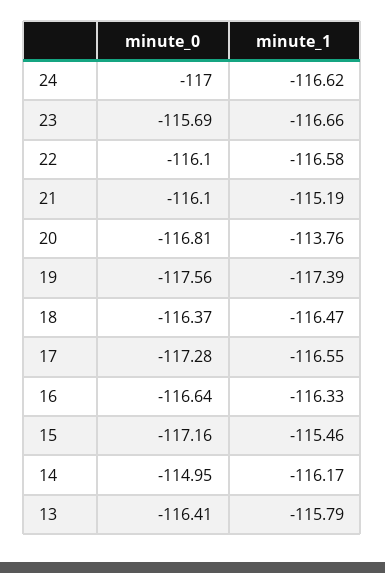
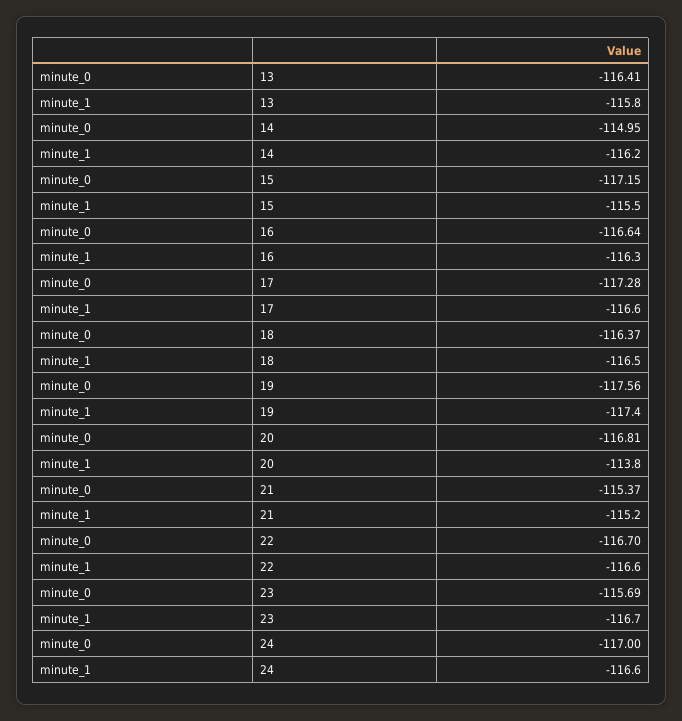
  {
    "minute_0": {
      "24": -117,
      "23": -115.69,
-     "22": -116.1,
+     "22": -116.7,
-     "21": -116.1,
+     "21": -115.37,
      "20": -116.81,
      "19": -117.56,
      "18": -116.37,
      "17": -117.28,
      "16": -116.64,
-     "15": -117.16,
+     "15": -117.15,
      "14": -114.95,
      "13": -116.41
    },
    "minute_1": {
      "24": -116.62,
      "23": -116.66,
      "22": -116.58,
      "21": -115.19,
      "20": -113.76,
      "19": -117.39,
      "18": -116.47,
      "17": -116.55,
      "16": -116.33,
      "15": -115.46,
      "14": -116.17,
      "13": -115.79
    }
  }

